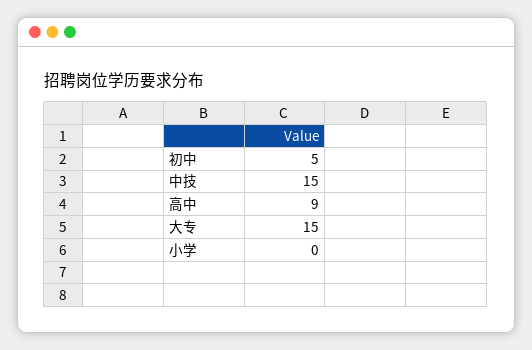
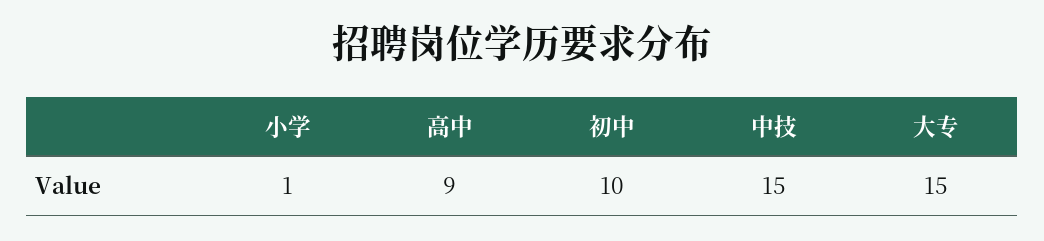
  {
-   "初中": 5,
+   "初中": 10,
    "中技": 15,
    "高中": 9,
    "大专": 15,
-   "小学": 0
+   "小学": 1
  }

